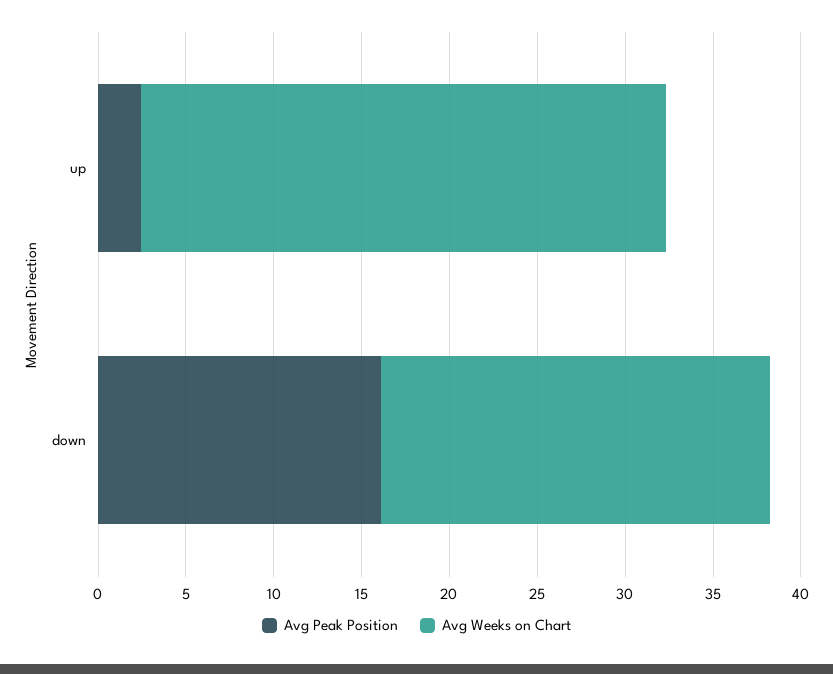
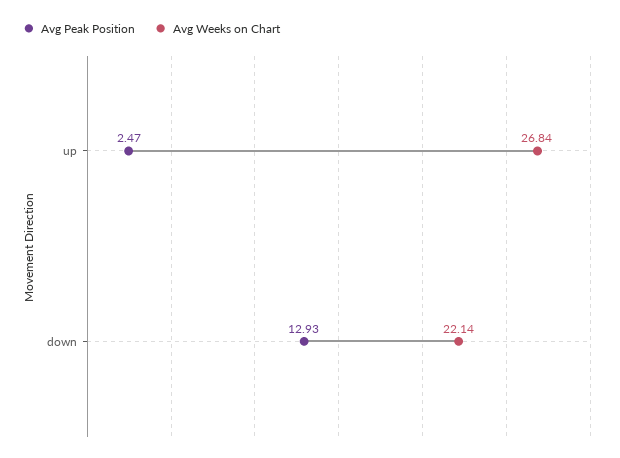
  {
    "Avg Peak Position": {
      "up": 2.47,
-     "down": 16
+     "down": 12.93
    },
    "Avg Weeks on Chart": {
-     "up": 30,
+     "up": 26.84,
      "down": 22.14
    }
  }

